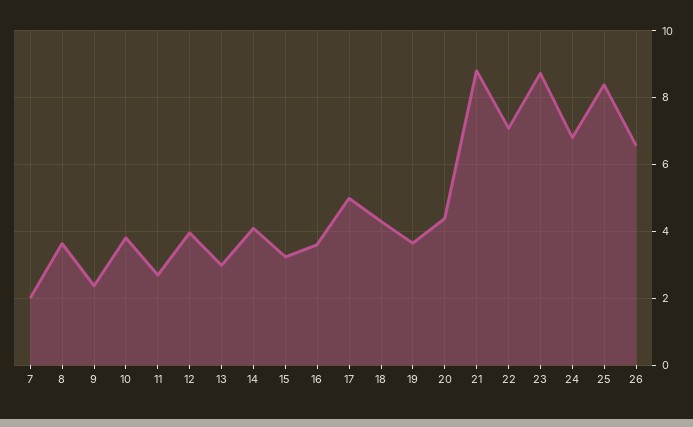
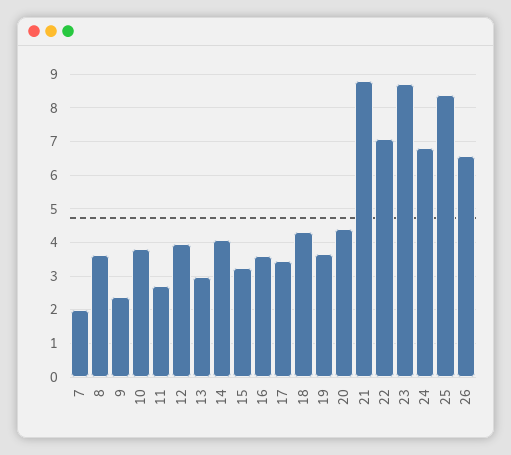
  {
    "7": 2,
    "8": 3.6,
    "9": 2.4,
    "10": 3.8,
    "11": 2.6,
    "12": 4,
    "13": 3,
    "14": 4,
    "15": 3.2,
    "16": 3.6,
-   "17": 5,
+   "17": 3.4,
    "18": 4.4,
    "19": 3.6,
    "20": 4.4,
    "21": 8.8,
    "22": 7,
    "23": 8.8,
    "24": 6.8,
    "25": 8.4,
    "26": 6.6
  }

